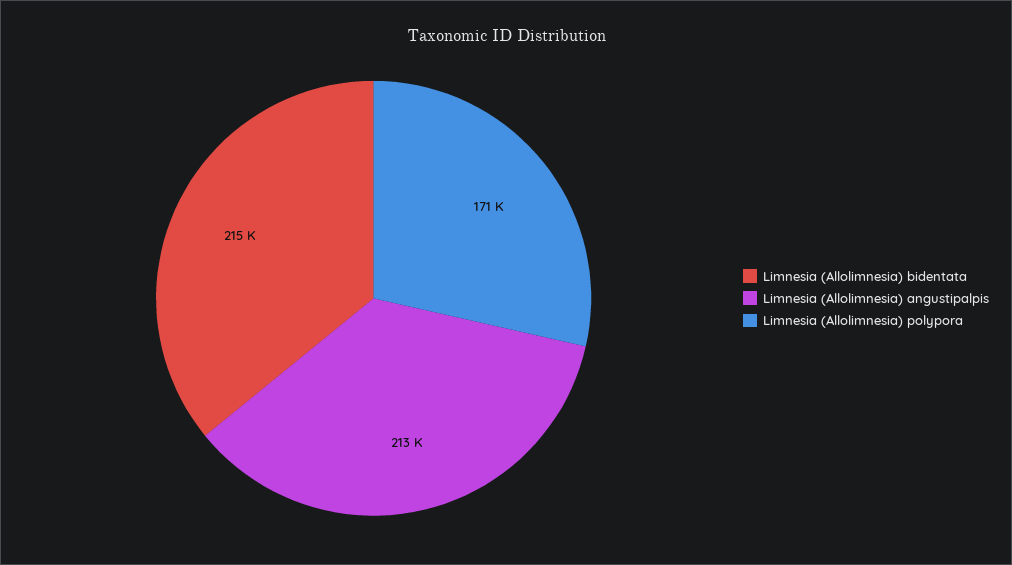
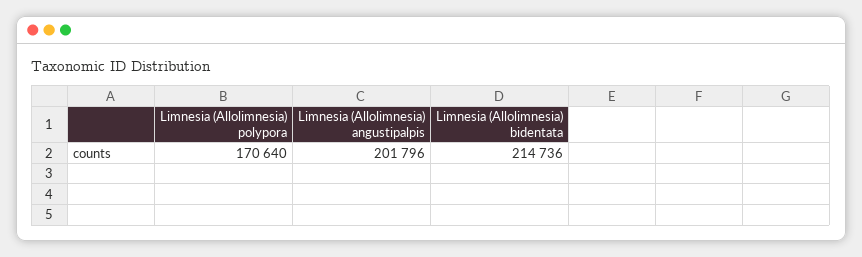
  {
    "Limnesia (Allolimnesia) bidentata": 214736,
-   "Limnesia (Allolimnesia) angustipalpis": 213000,
+   "Limnesia (Allolimnesia) angustipalpis": 201796,
    "Limnesia (Allolimnesia) polypora": 170640
  }

